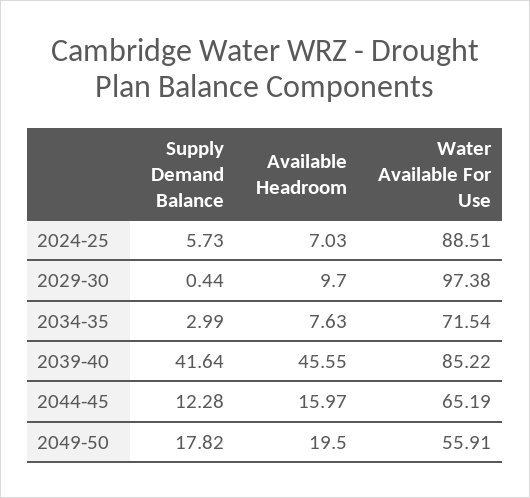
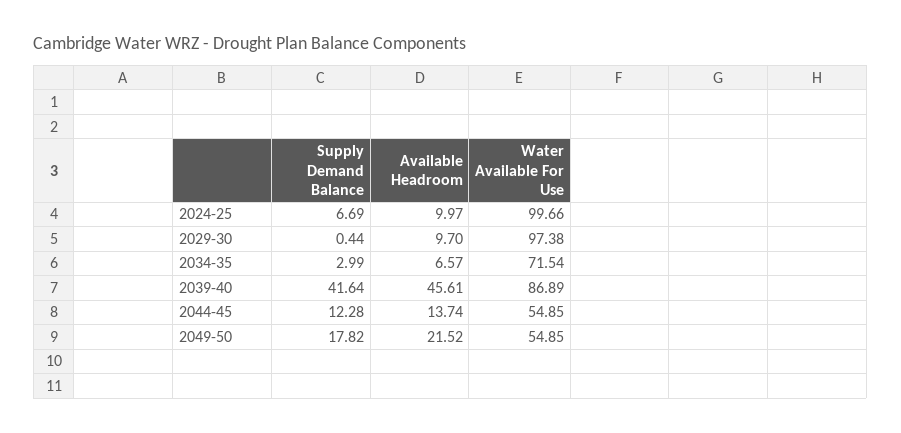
  {
    "Supply Demand Balance": {
-     "2024-25": 5.73,
+     "2024-25": 6.69,
      "2029-30": 0.44,
      "2034-35": 2.99,
      "2039-40": 41.64,
      "2044-45": 12.28,
      "2049-50": 17.82
    },
    "Available Headroom": {
-     "2024-25": 7.03,
+     "2024-25": 9.97,
      "2029-30": 9.7,
-     "2034-35": 7.63,
+     "2034-35": 6.57,
-     "2039-40": 45.55,
+     "2039-40": 45.61,
-     "2044-45": 15.97,
+     "2044-45": 13.74,
-     "2049-50": 19.5
+     "2049-50": 21.52
    },
    "Water Available For Use": {
-     "2024-25": 88.51,
+     "2024-25": 99.66,
      "2029-30": 97.38,
      "2034-35": 71.54,
-     "2039-40": 85.22,
+     "2039-40": 86.89,
-     "2044-45": 65.19,
+     "2044-45": 54.85,
-     "2049-50": 55.91
+     "2049-50": 54.85
    }
  }

